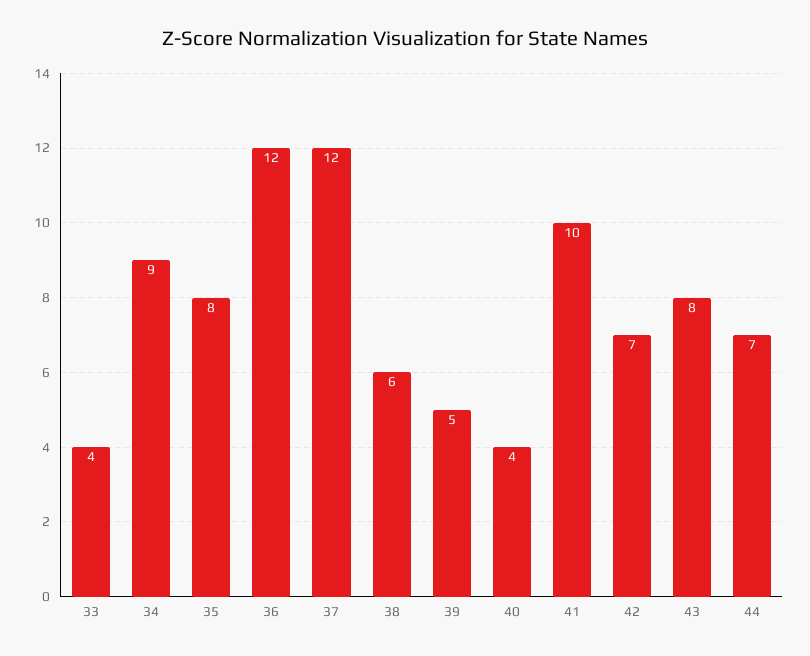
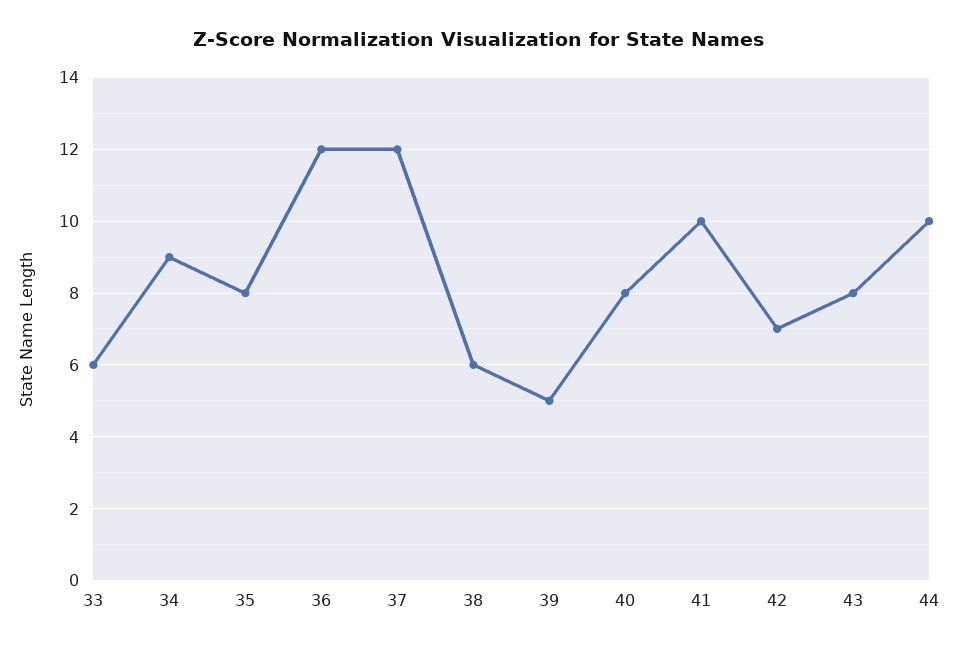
  {
-   "33": 4,
+   "33": 6,
    "34": 9,
    "35": 8,
    "36": 12,
    "37": 12,
    "38": 6,
    "39": 5,
-   "40": 4,
+   "40": 8,
    "41": 10,
    "42": 7,
    "43": 8,
-   "44": 7
+   "44": 10
  }

